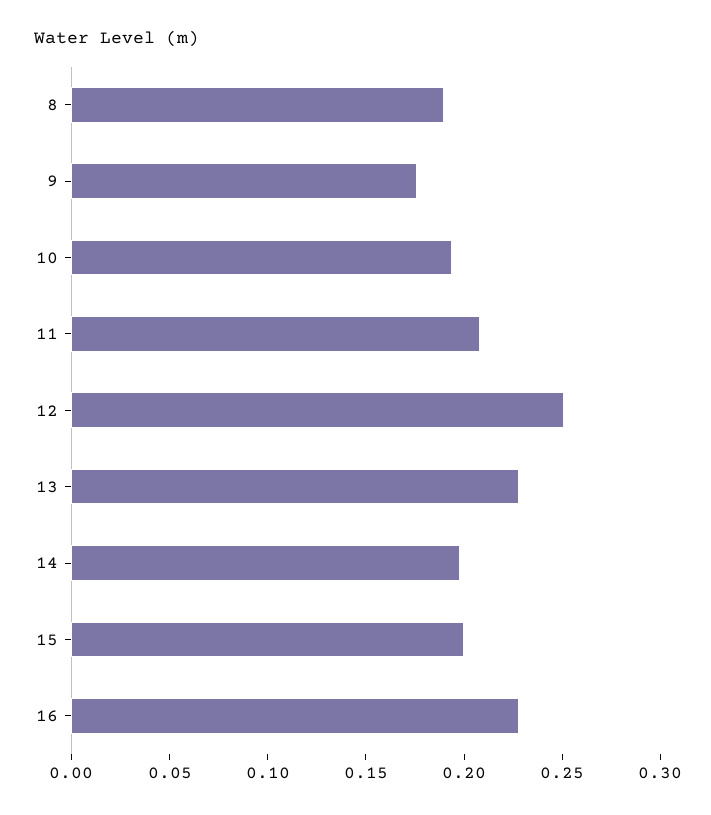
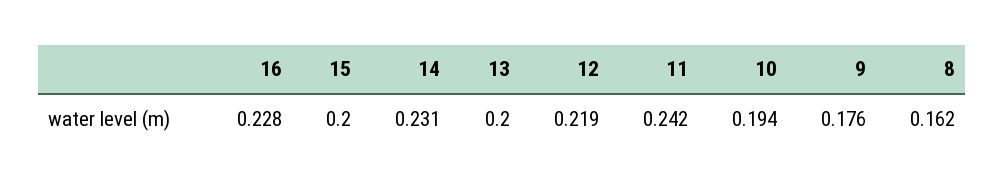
  {
-   "8": 0.19,
+   "8": 0.162,
    "9": 0.176,
    "10": 0.194,
-   "11": 0.21,
+   "11": 0.242,
-   "12": 0.25,
+   "12": 0.219,
-   "13": 0.23,
+   "13": 0.2,
-   "14": 0.2,
+   "14": 0.231,
    "15": 0.2,
    "16": 0.228
  }

